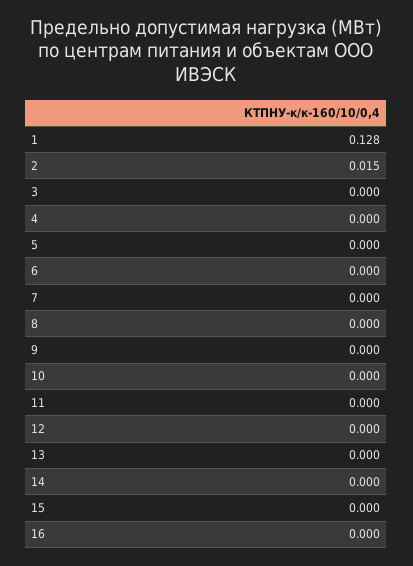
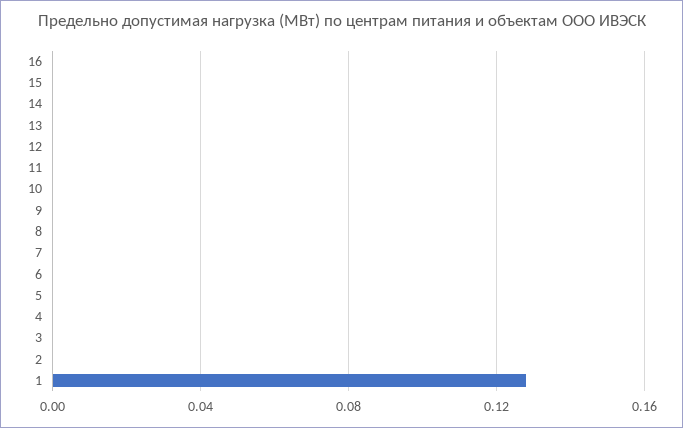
  {
    "1": 0.128,
-   "2": 0.015,
+   "2": 0,
    "3": 0,
    "4": 0,
    "5": 0,
    "6": 0,
    "7": 0,
    "8": 0,
    "9": 0,
    "10": 0,
    "11": 0,
    "12": 0,
    "13": 0,
    "14": 0,
    "15": 0,
    "16": 0
  }

